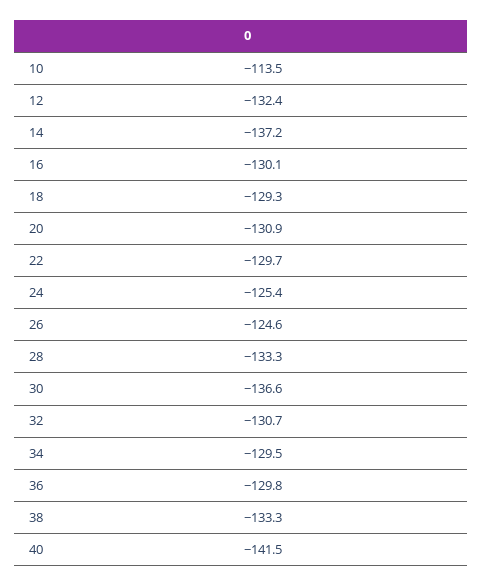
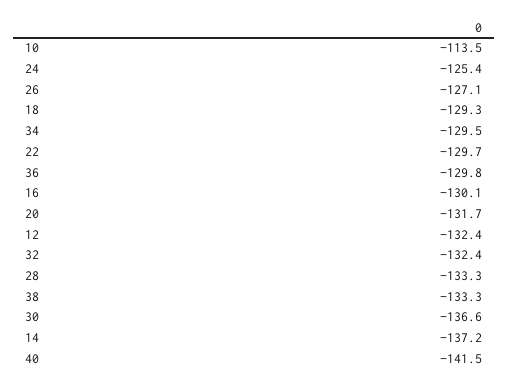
  {
    "10": -113.5,
    "12": -132.4,
    "14": -137.2,
    "16": -130.1,
    "18": -129.3,
-   "20": -130.9,
+   "20": -131.7,
    "22": -129.7,
    "24": -125.4,
-   "26": -124.6,
+   "26": -127.1,
    "28": -133.3,
    "30": -136.6,
-   "32": -130.7,
+   "32": -132.4,
    "34": -129.5,
    "36": -129.8,
    "38": -133.3,
    "40": -141.5
  }

